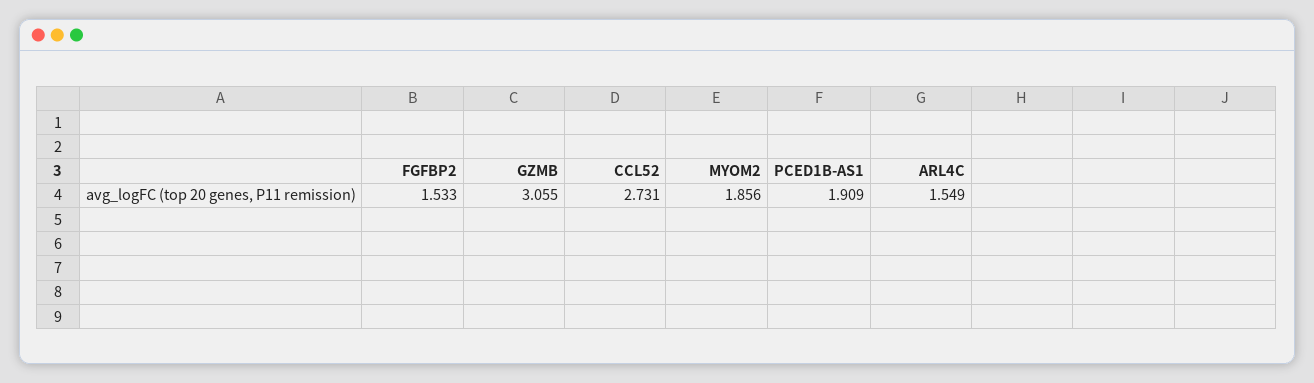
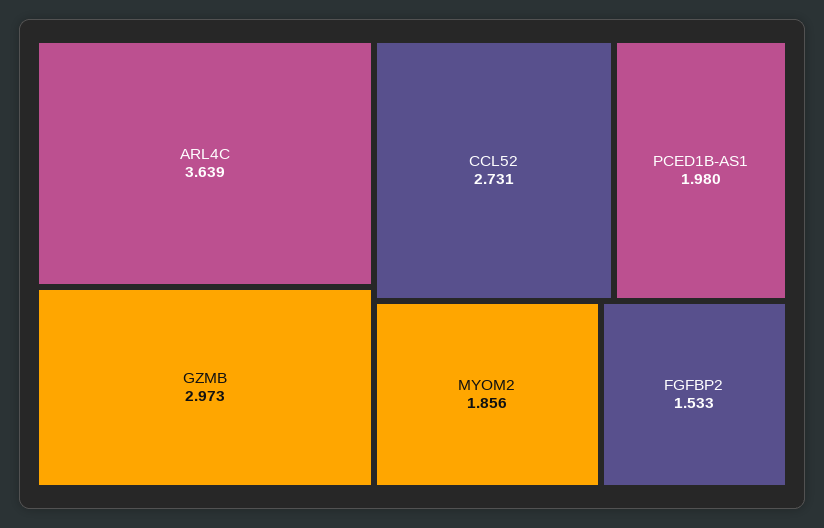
  {
    "FGFBP2": 1.533,
-   "GZMB": 3.055,
+   "GZMB": 2.973,
    "CCL52": 2.731,
    "MYOM2": 1.856,
-   "PCED1B-AS1": 1.909,
+   "PCED1B-AS1": 1.98,
-   "ARL4C": 1.549
+   "ARL4C": 3.639
  }

